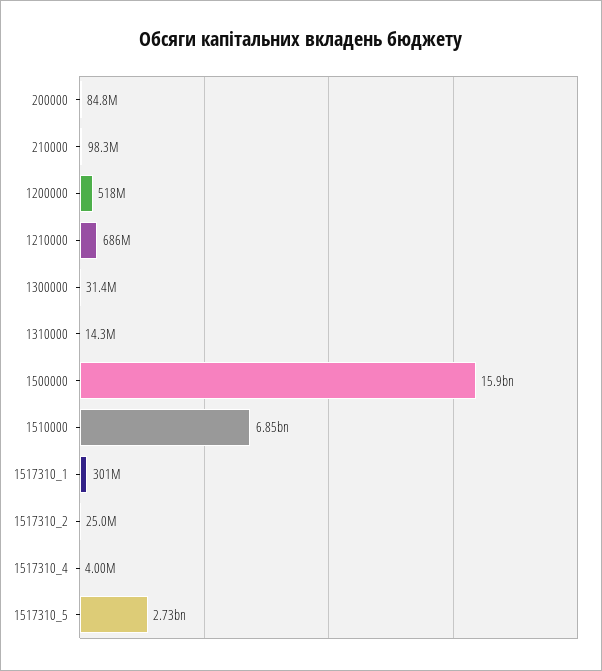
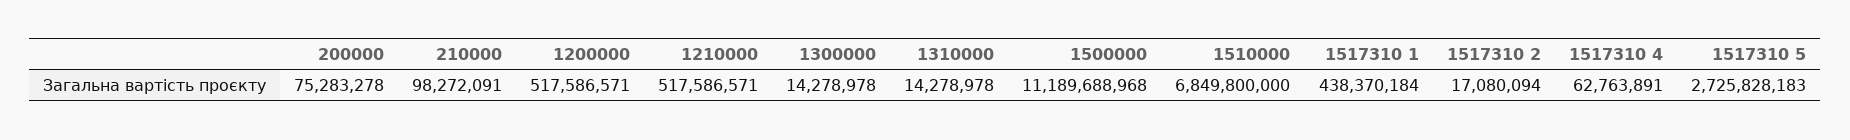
  {
-   "200000": 84800000,
+   "200000": 75283278,
    "210000": 98272091,
    "1200000": 517586571,
-   "1210000": 686000000,
+   "1210000": 517586571,
-   "1300000": 31400000,
+   "1300000": 14278978,
    "1310000": 14278978,
-   "1500000": 15900000000,
+   "1500000": 11189688968,
    "1510000": 6849800000,
-   "1517310_1": 301000000,
+   "1517310_1": 438370184,
-   "1517310_2": 25000000,
+   "1517310_2": 17080094,
-   "1517310_4": 4000000,
+   "1517310_4": 62763891,
    "1517310_5": 2725828183
  }

